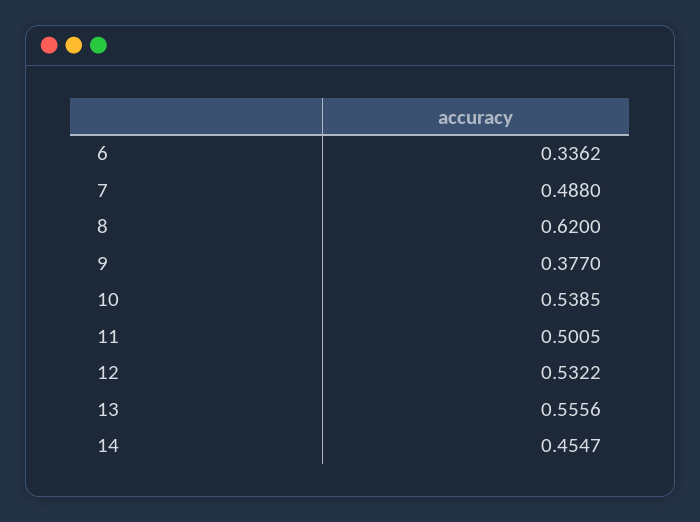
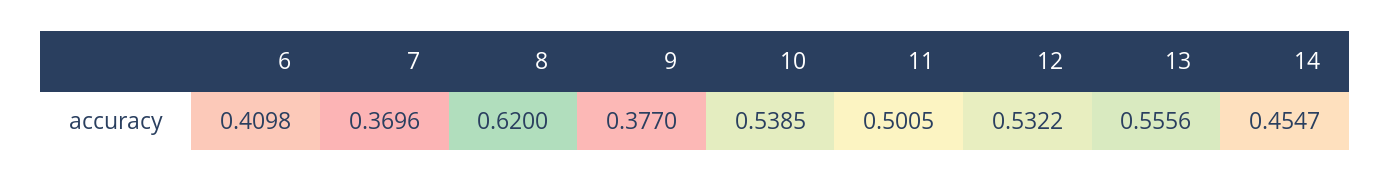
  {
-   "6": 0.3362,
+   "6": 0.4098,
-   "7": 0.488,
+   "7": 0.3696,
    "8": 0.62,
    "9": 0.377,
    "10": 0.5385,
    "11": 0.5005,
    "12": 0.5322,
    "13": 0.5556,
    "14": 0.4547
  }

